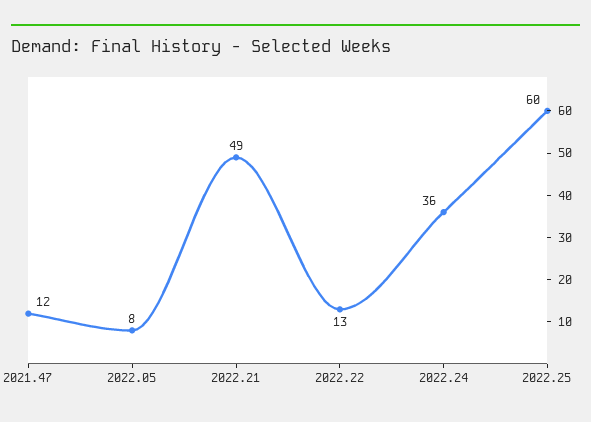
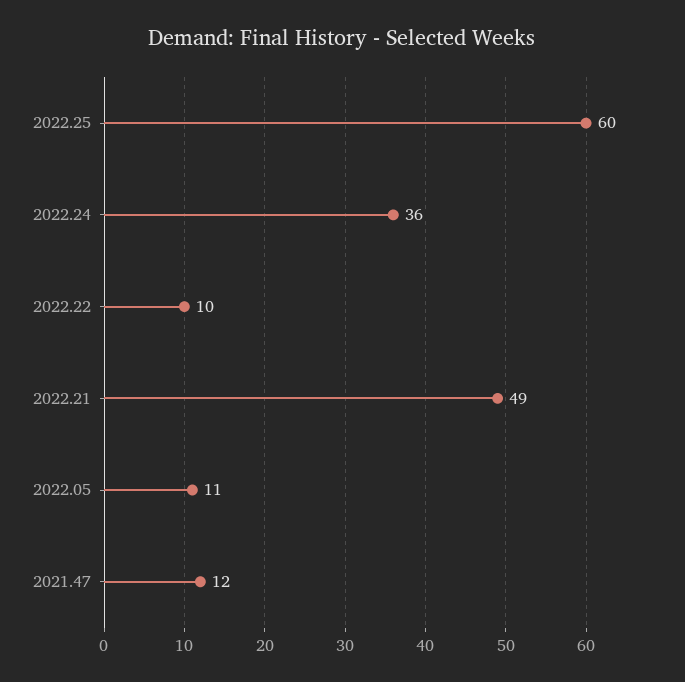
  {
    "2021.47": 12,
-   "2022.05": 8,
+   "2022.05": 11,
    "2022.21": 49,
-   "2022.22": 13,
+   "2022.22": 10,
    "2022.24": 36,
    "2022.25": 60
  }

